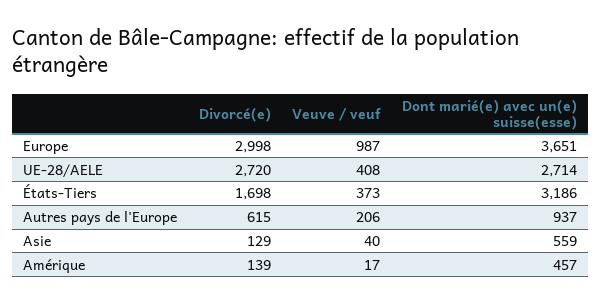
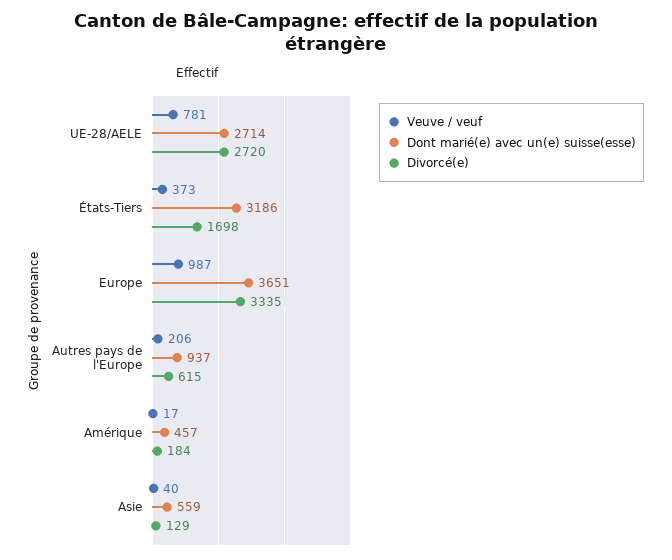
  {
    "Divorcé(e)": {
-     "Europe": 2998,
+     "Europe": 3335,
      "UE-28/AELE": 2720,
      "États-Tiers": 1698,
      "Autres pays de l'Europe": 615,
      "Asie": 129,
-     "Amérique": 139
+     "Amérique": 184
    },
    "Veuve / veuf": {
      "Europe": 987,
-     "UE-28/AELE": 408,
+     "UE-28/AELE": 781,
      "États-Tiers": 373,
      "Autres pays de l'Europe": 206,
      "Asie": 40,
      "Amérique": 17
    },
    "Dont marié(e) avec un(e) suisse(esse)": {
      "Europe": 3651,
      "UE-28/AELE": 2714,
      "États-Tiers": 3186,
      "Autres pays de l'Europe": 937,
      "Asie": 559,
      "Amérique": 457
    }
  }

